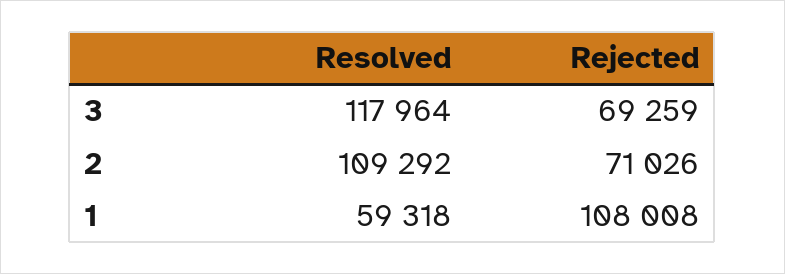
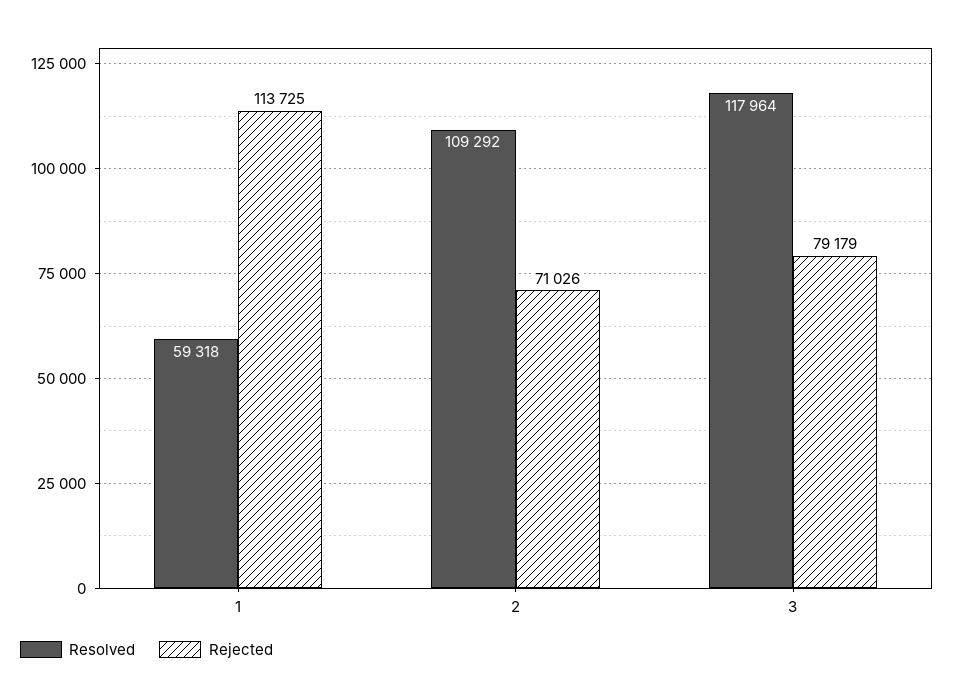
  {
    "Resolved": {
      "3": 117964,
      "2": 109292,
      "1": 59318
    },
    "Rejected": {
-     "3": 69259,
+     "3": 79179,
      "2": 71026,
-     "1": 108008
+     "1": 113725
    }
  }

